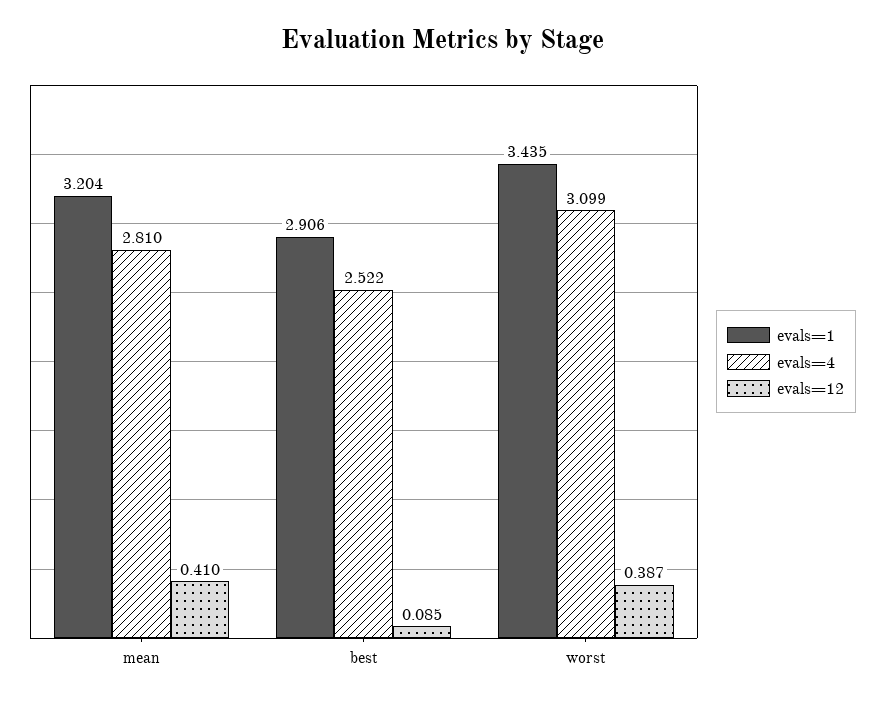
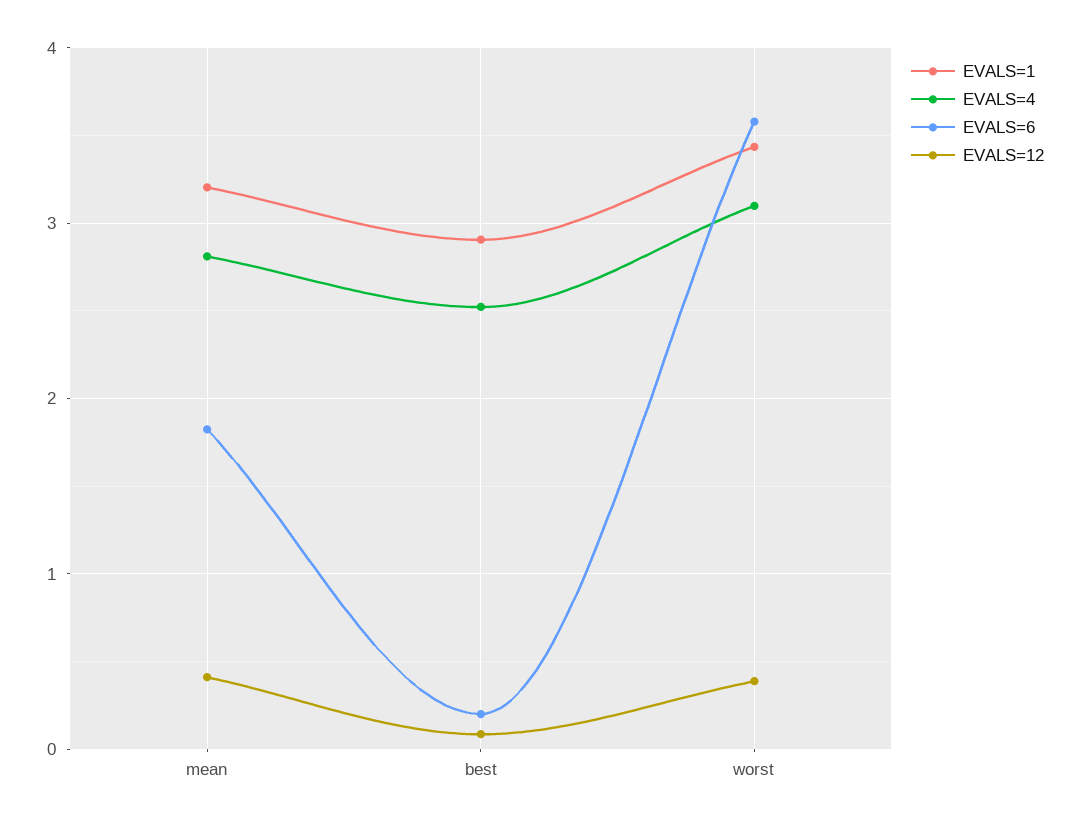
  {
    "evals=1": {
      "mean": 3.204,
      "best": 2.906,
      "worst": 3.435
    },
    "evals=4": {
      "mean": 2.81,
      "best": 2.522,
      "worst": 3.099
    },
    "evals=12": {
      "mean": 0.41,
      "best": 0.085,
      "worst": 0.387
-   }
+   },
+   "EVALS=6": {
+     "mean": 1.8,
+     "best": 0.2,
+     "worst": 3.6
+   }
  }

